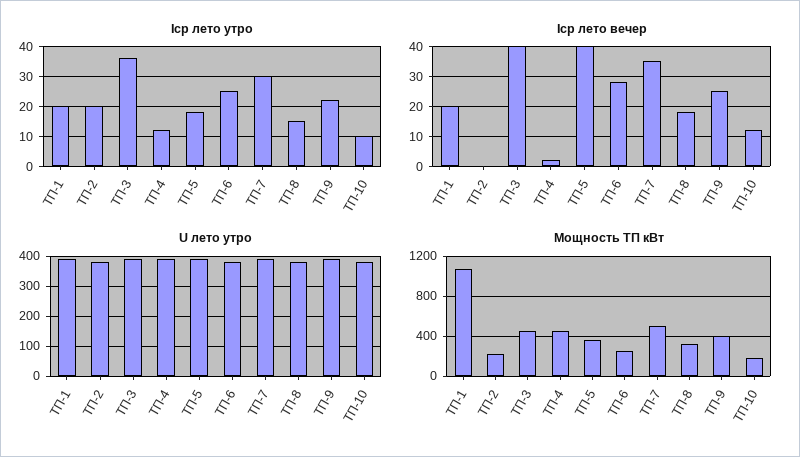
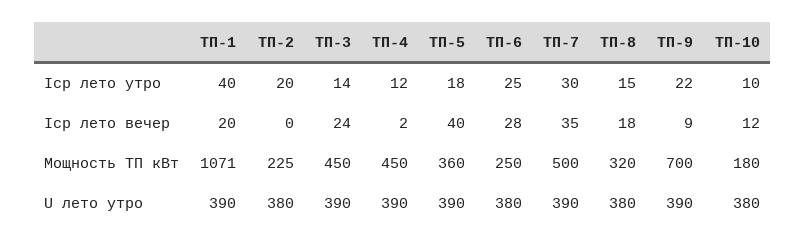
  {
    "Iср лето утро": {
-     "ТП-1": 20,
+     "ТП-1": 40,
      "ТП-2": 20,
-     "ТП-3": 35,
+     "ТП-3": 14,
      "ТП-4": 12,
      "ТП-5": 18,
      "ТП-6": 25,
      "ТП-7": 30,
      "ТП-8": 15,
      "ТП-9": 22,
      "ТП-10": 10
    },
    "Iср лето вечер": {
      "ТП-1": 20,
      "ТП-2": 0,
-     "ТП-3": 40,
+     "ТП-3": 24,
      "ТП-4": 2,
      "ТП-5": 40,
      "ТП-6": 28,
      "ТП-7": 35,
      "ТП-8": 18,
-     "ТП-9": 25,
+     "ТП-9": 9,
      "ТП-10": 12
    },
    "U лето утро": {
      "ТП-1": 390,
      "ТП-2": 380,
      "ТП-3": 390,
      "ТП-4": 390,
      "ТП-5": 390,
      "ТП-6": 380,
      "ТП-7": 390,
      "ТП-8": 380,
      "ТП-9": 390,
      "ТП-10": 380
    },
    "Мощность ТП кВт": {
      "ТП-1": 1071,
      "ТП-2": 225,
      "ТП-3": 450,
      "ТП-4": 450,
      "ТП-5": 360,
      "ТП-6": 250,
      "ТП-7": 500,
      "ТП-8": 320,
-     "ТП-9": 400,
+     "ТП-9": 700,
      "ТП-10": 180
    }
  }

